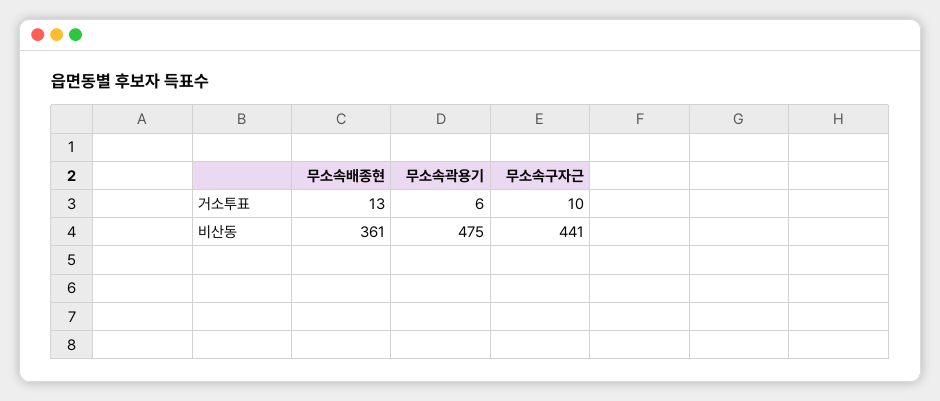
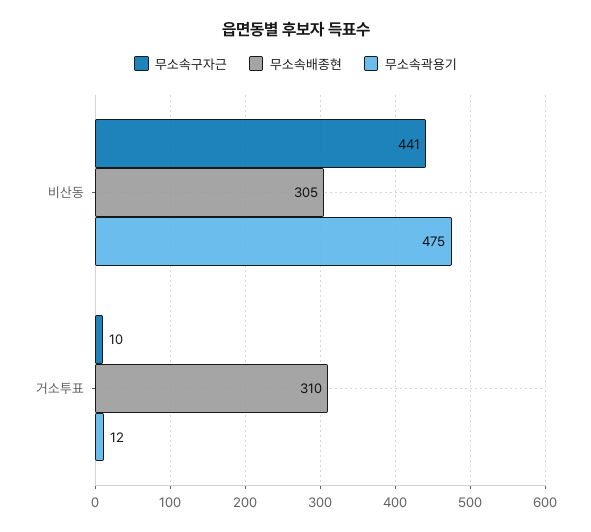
  {
    "무소속배종현": {
-     "거소투표": 13,
+     "거소투표": 310,
-     "비산동": 361
+     "비산동": 305
    },
    "무소속곽용기": {
-     "거소투표": 6,
+     "거소투표": 12,
      "비산동": 475
    },
    "무소속구자근": {
      "거소투표": 10,
      "비산동": 441
    }
  }

